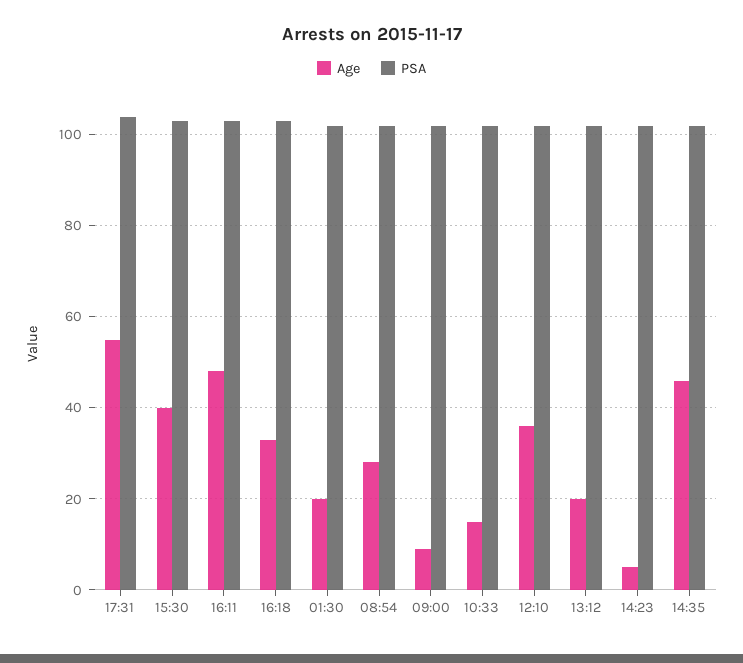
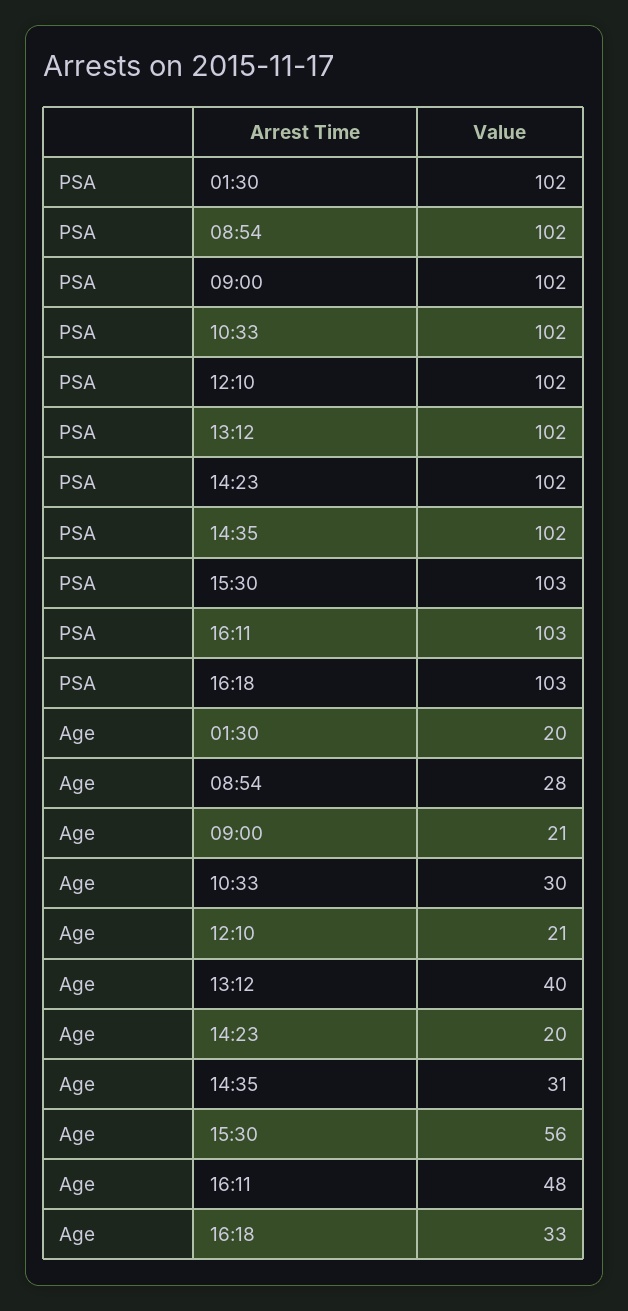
  {
    "Age": {
-     "17:31": 55,
-     "15:30": 40,
+     "15:30": 56,
      "16:11": 48,
      "16:18": 33,
      "01:30": 20,
      "08:54": 28,
-     "09:00": 10,
+     "09:00": 21,
-     "10:33": 15,
+     "10:33": 30,
-     "12:10": 35,
+     "12:10": 21,
-     "13:12": 20,
+     "13:12": 40,
-     "14:23": 5,
+     "14:23": 20,
-     "14:35": 45
+     "14:35": 31
    },
    "PSA": {
-     "17:31": 105,
      "15:30": 103,
      "16:11": 103,
      "16:18": 103,
      "01:30": 102,
      "08:54": 102,
      "09:00": 102,
      "10:33": 102,
      "12:10": 102,
      "13:12": 102,
      "14:23": 102,
      "14:35": 102
    }
  }

